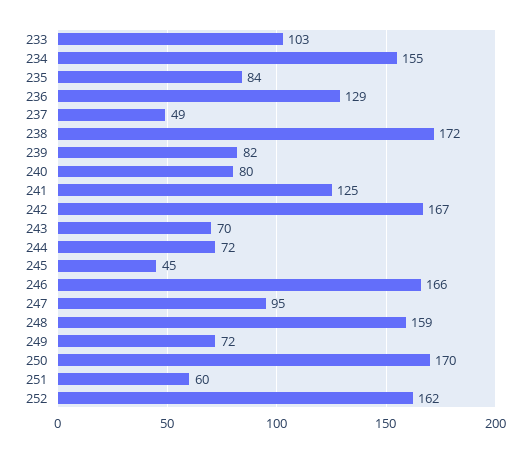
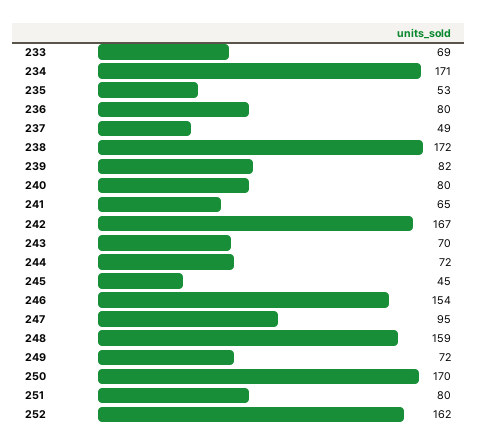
  {
-   "233": 103,
+   "233": 69,
-   "234": 155,
+   "234": 171,
-   "235": 84,
+   "235": 53,
-   "236": 129,
+   "236": 80,
    "237": 49,
    "238": 172,
    "239": 82,
    "240": 80,
-   "241": 125,
+   "241": 65,
    "242": 167,
    "243": 70,
    "244": 72,
    "245": 45,
-   "246": 166,
+   "246": 154,
    "247": 95,
    "248": 159,
    "249": 72,
    "250": 170,
-   "251": 60,
+   "251": 80,
    "252": 162
  }

